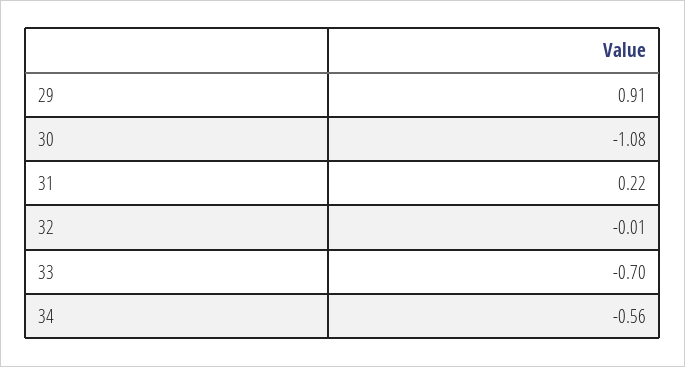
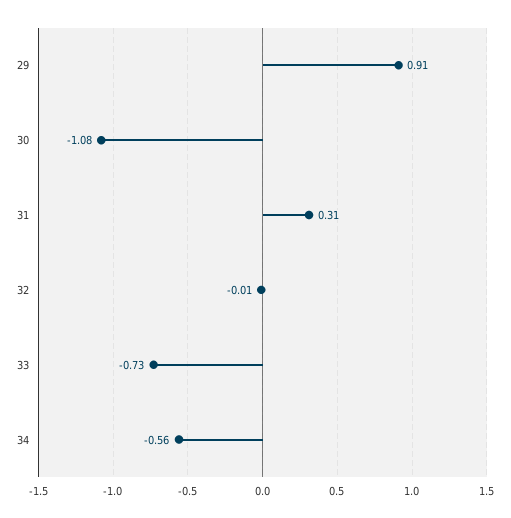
  {
    "29": 0.91,
    "30": -1.08,
-   "31": 0.22,
+   "31": 0.31,
    "32": -0.01,
-   "33": -0.7,
+   "33": -0.73,
    "34": -0.56
  }

